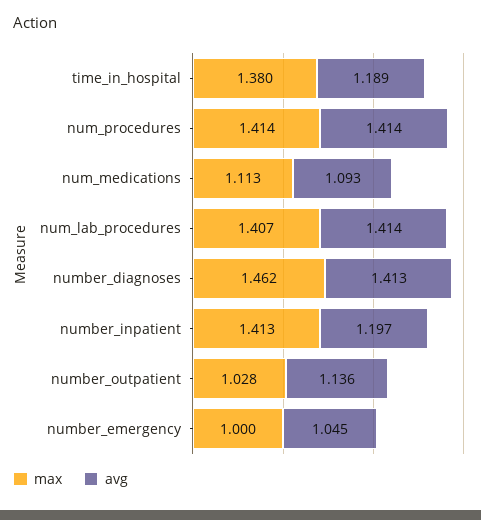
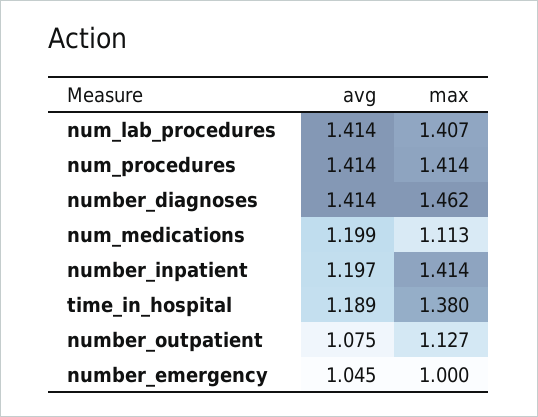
  {
    "max": {
      "time_in_hospital": 1.38,
      "num_procedures": 1.414,
      "num_medications": 1.113,
      "num_lab_procedures": 1.407,
      "number_diagnoses": 1.462,
-     "number_inpatient": 1.413,
+     "number_inpatient": 1.414,
-     "number_outpatient": 1.028,
+     "number_outpatient": 1.127,
      "number_emergency": 1
    },
    "avg": {
      "time_in_hospital": 1.189,
      "num_procedures": 1.414,
-     "num_medications": 1.093,
+     "num_medications": 1.199,
      "num_lab_procedures": 1.414,
-     "number_diagnoses": 1.413,
+     "number_diagnoses": 1.414,
      "number_inpatient": 1.197,
-     "number_outpatient": 1.136,
+     "number_outpatient": 1.075,
      "number_emergency": 1.045
    }
  }

